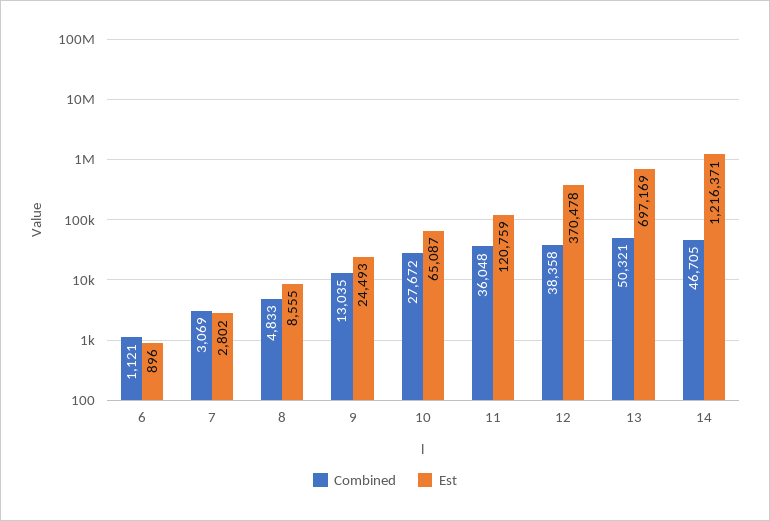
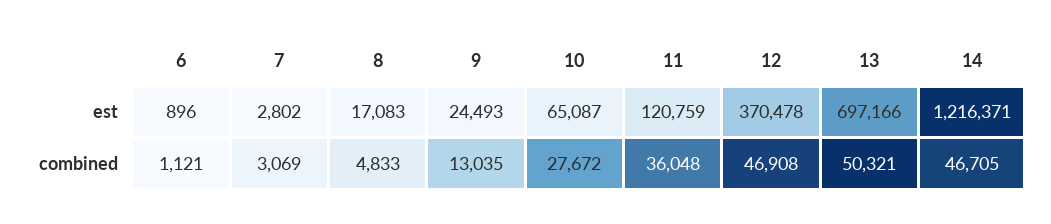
  {
    "Combined": {
      "6": 1121,
      "7": 3069,
      "8": 4833,
      "9": 13035,
      "10": 27672,
      "11": 36048,
-     "12": 38358,
+     "12": 46908,
      "13": 50321,
      "14": 46705
    },
    "Est": {
      "6": 896,
      "7": 2802,
-     "8": 8555,
+     "8": 17083,
      "9": 24493,
      "10": 65087,
      "11": 120759,
      "12": 370478,
-     "13": 697169,
+     "13": 697166,
      "14": 1216371
    }
  }

